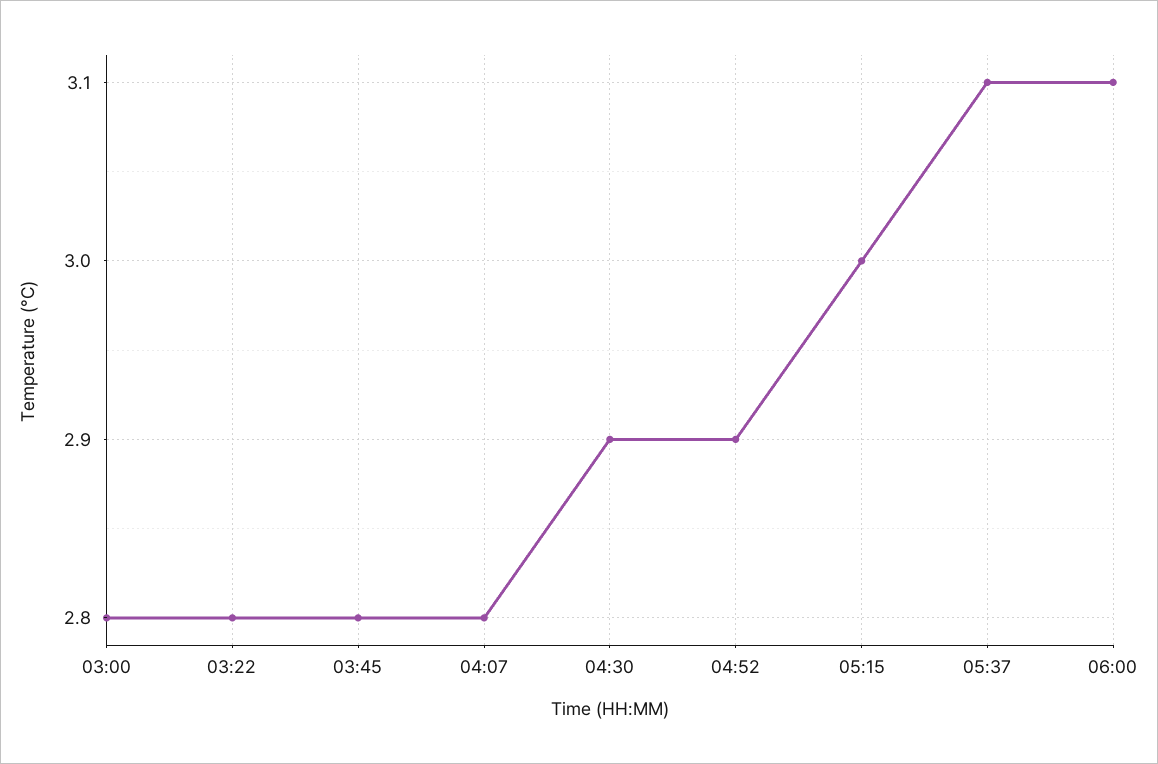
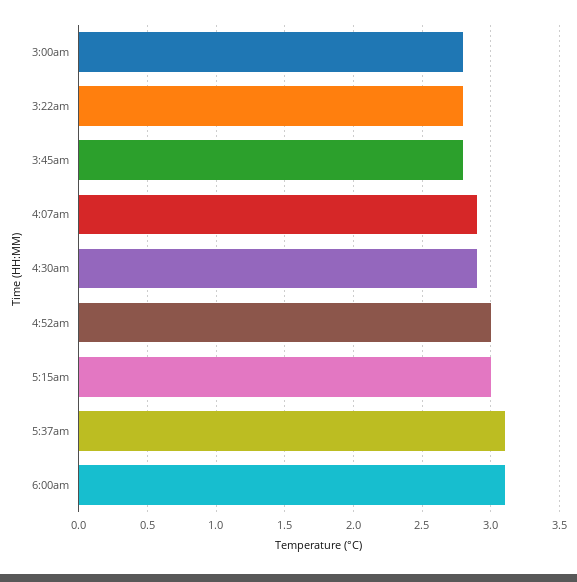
  {
    "03:00": 2.8,
    "03:22": 2.8,
    "03:45": 2.8,
-   "04:07": 2.8,
+   "04:07": 2.9,
    "04:30": 2.9,
-   "04:52": 2.9,
+   "04:52": 3,
    "05:15": 3,
    "05:37": 3.1,
    "06:00": 3.1
  }

